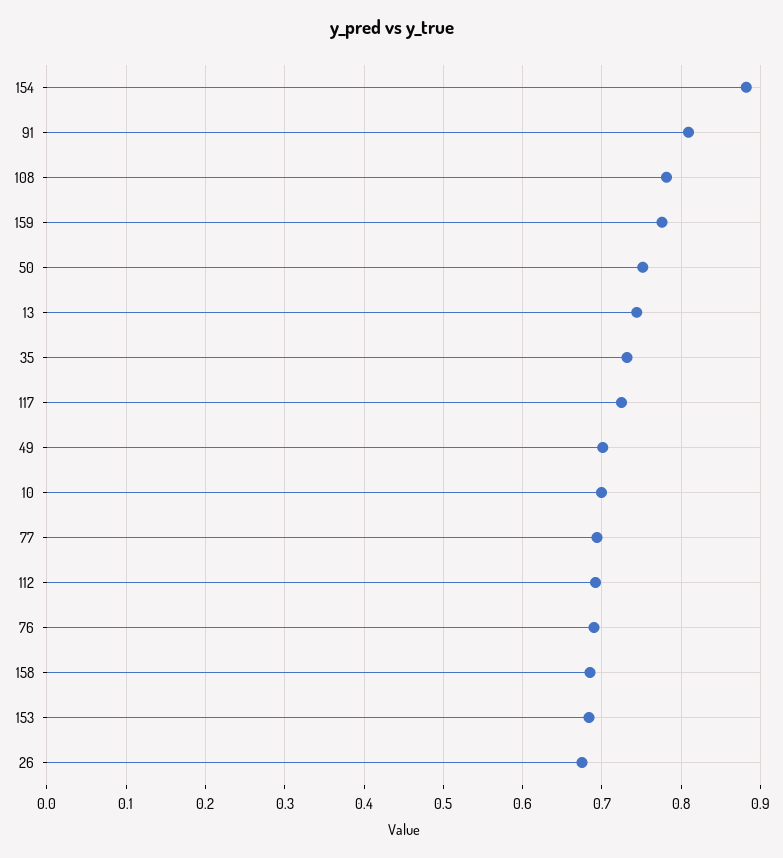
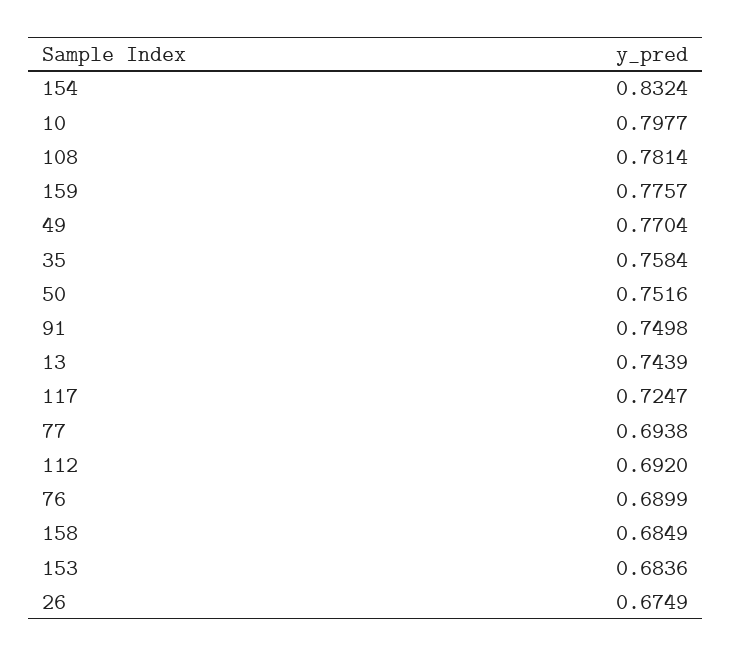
  {
-   "154": 0.88,
+   "154": 0.8324,
-   "91": 0.81,
+   "91": 0.7498,
    "108": 0.7814,
    "159": 0.7757,
    "50": 0.7516,
    "13": 0.7439,
-   "35": 0.73,
+   "35": 0.7584,
    "117": 0.7247,
-   "49": 0.7,
+   "49": 0.7704,
-   "10": 0.7,
+   "10": 0.7977,
    "77": 0.6938,
    "112": 0.692,
    "76": 0.6899,
    "158": 0.6849,
    "153": 0.6836,
    "26": 0.6749
  }

